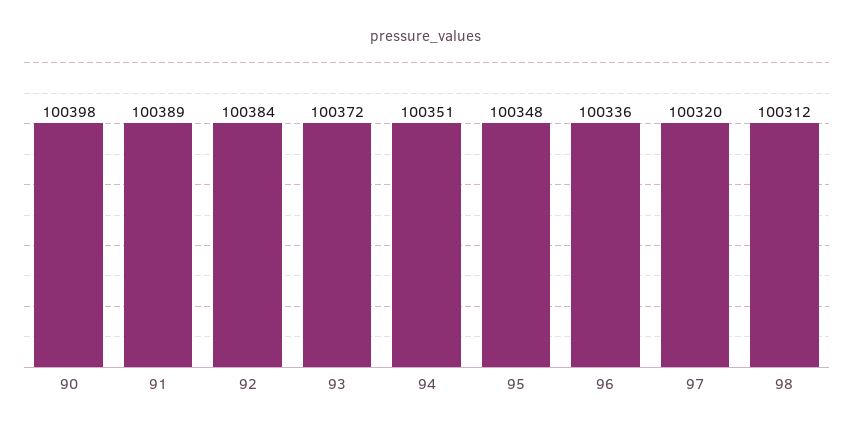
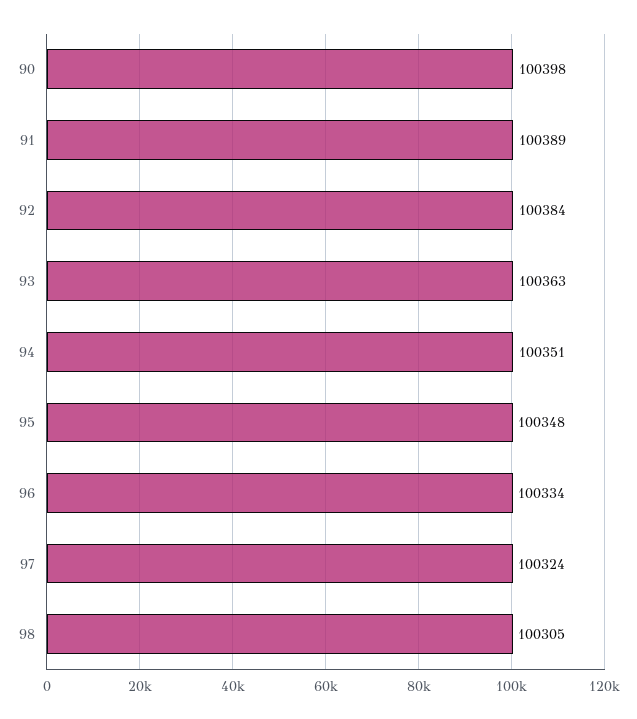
  {
    "90": 100398,
    "91": 100389,
    "92": 100384,
-   "93": 100372,
+   "93": 100363,
    "94": 100351,
    "95": 100348,
-   "96": 100336,
+   "96": 100334,
-   "97": 100320,
+   "97": 100324,
-   "98": 100312
+   "98": 100305
  }

